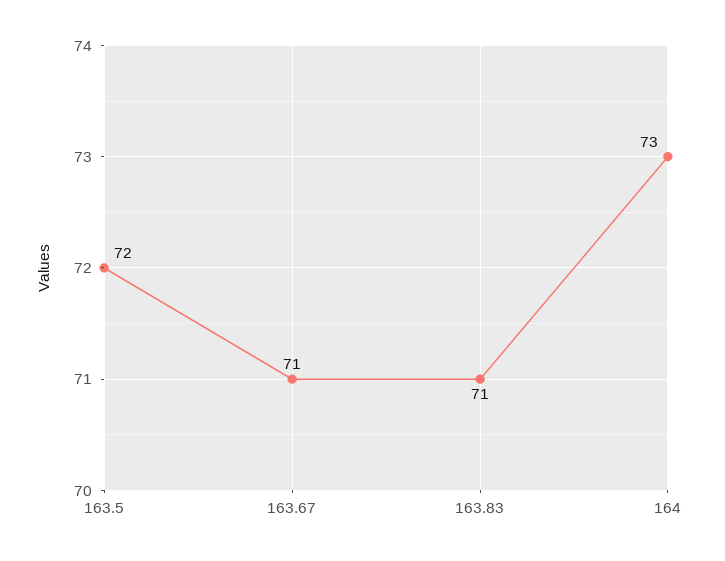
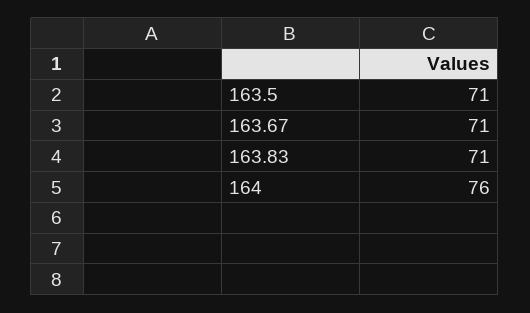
  {
-   "163.5": 72,
+   "163.5": 71,
    "163.67": 71,
    "163.83": 71,
-   "164": 73
+   "164": 76
  }

